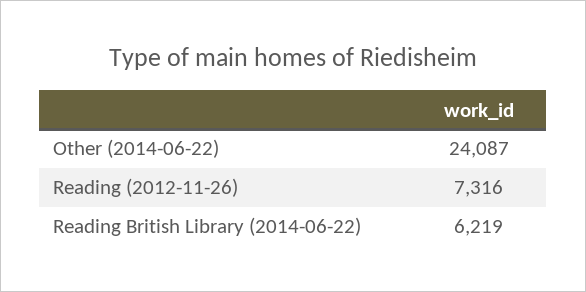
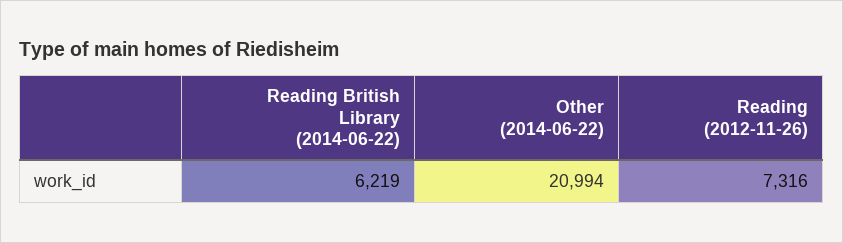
  {
-   "Other (2014-06-22)": 24087,
+   "Other (2014-06-22)": 20994,
    "Reading (2012-11-26)": 7316,
    "Reading British Library (2014-06-22)": 6219
  }

